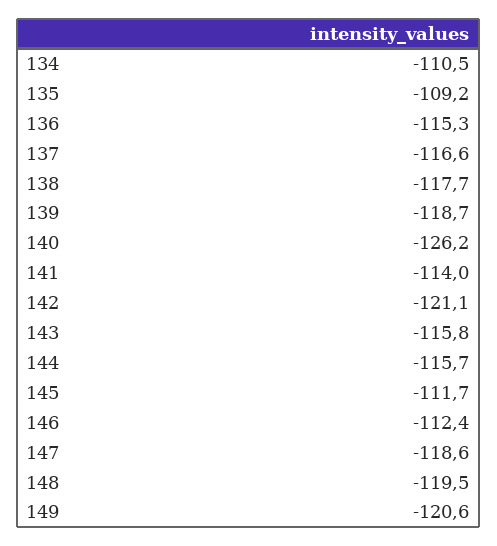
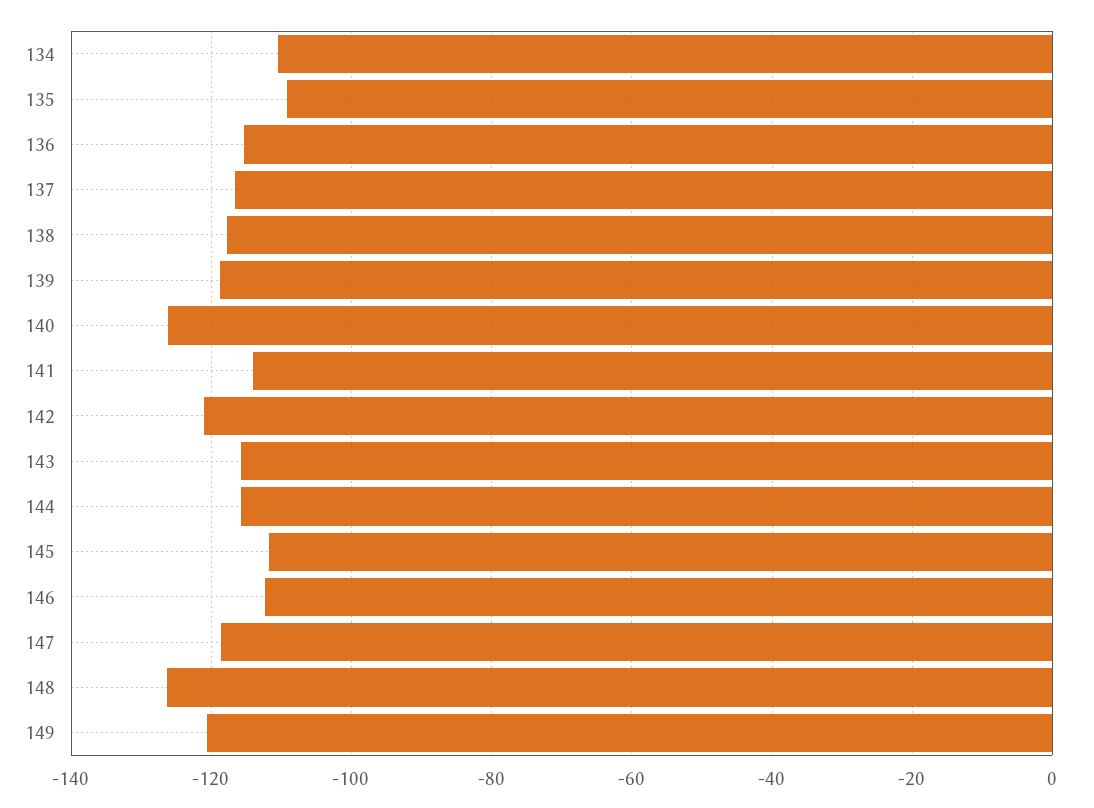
  {
    "134": -110.5,
    "135": -109.2,
    "136": -115.3,
    "137": -116.6,
    "138": -117.7,
    "139": -118.7,
    "140": -126.2,
    "141": -114,
    "142": -121.1,
    "143": -115.8,
    "144": -115.7,
    "145": -111.7,
    "146": -112.4,
    "147": -118.6,
-   "148": -119.5,
+   "148": -126,
    "149": -120.6
  }

